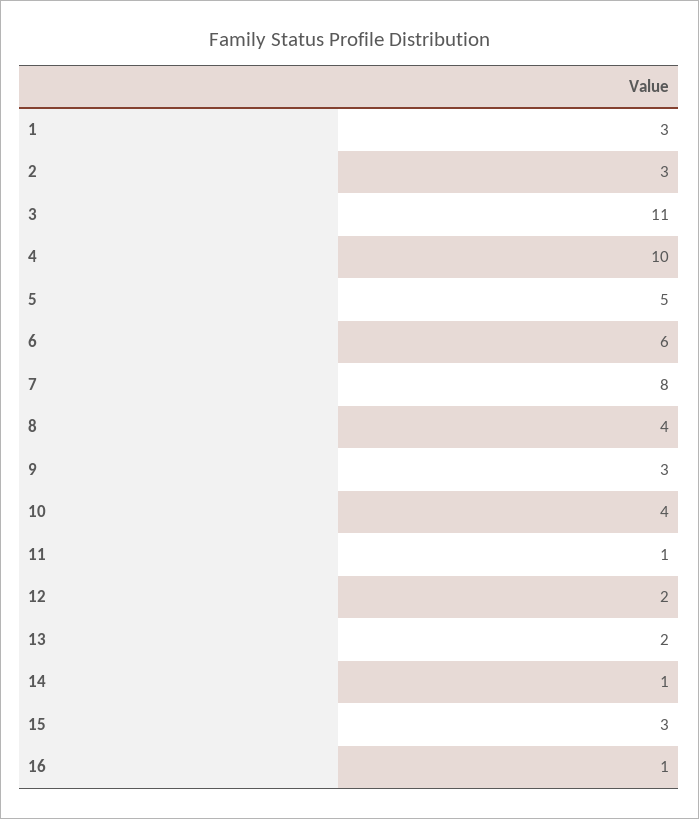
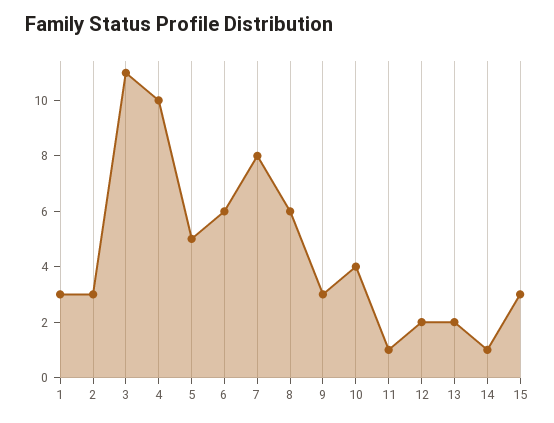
  {
    "1": 3,
    "2": 3,
    "3": 11,
    "4": 10,
    "5": 5,
    "6": 6,
    "7": 8,
-   "8": 4,
+   "8": 6,
    "9": 3,
    "10": 4,
    "11": 1,
    "12": 2,
    "13": 2,
    "14": 1,
-   "15": 3,
+   "15": 3
-   "16": 1
  }

